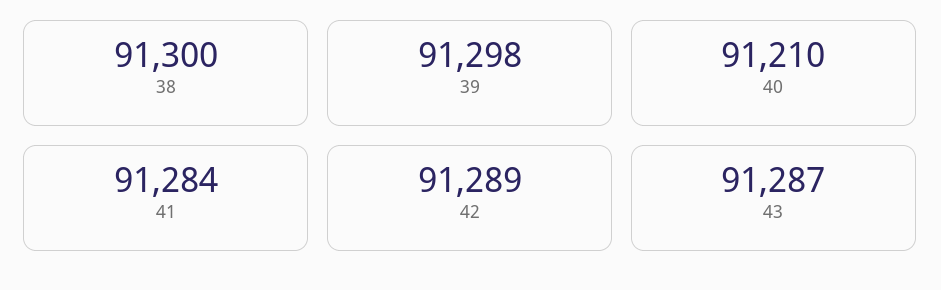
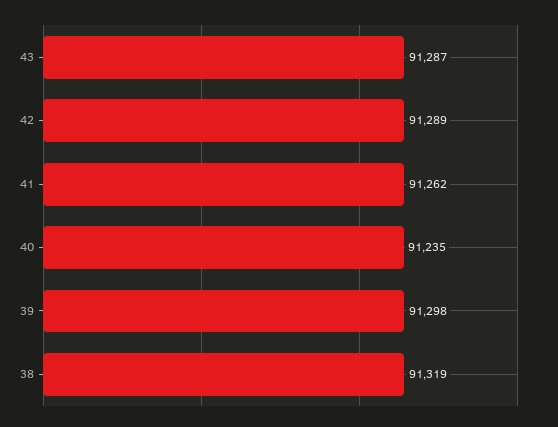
  {
-   "38": 91300,
+   "38": 91319,
    "39": 91298,
-   "40": 91210,
+   "40": 91235,
-   "41": 91284,
+   "41": 91262,
    "42": 91289,
    "43": 91287
  }

